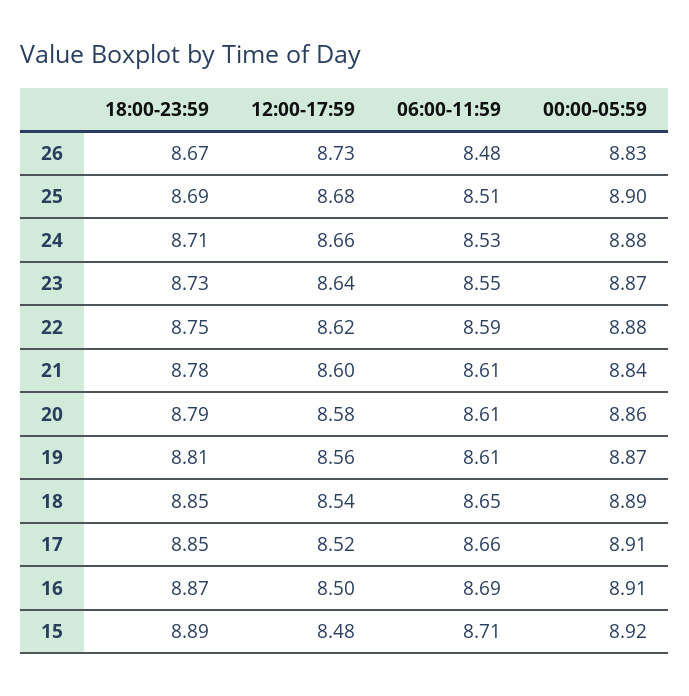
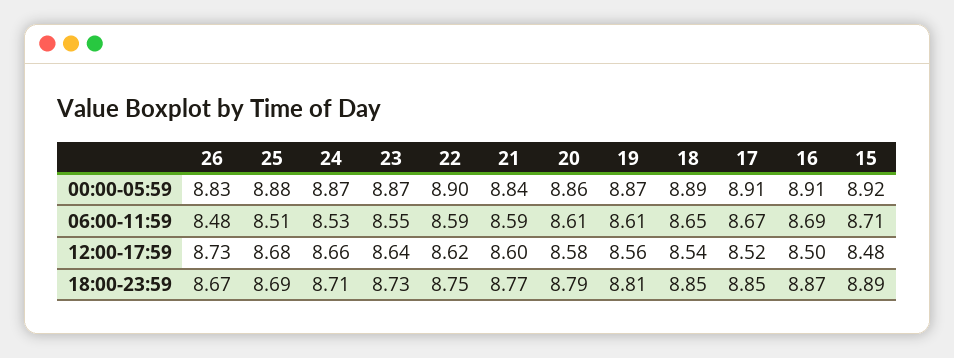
  {
    "18:00-23:59": {
      "26": 8.67,
      "25": 8.69,
      "24": 8.71,
      "23": 8.73,
      "22": 8.75,
-     "21": 8.78,
+     "21": 8.77,
      "20": 8.79,
      "19": 8.81,
      "18": 8.85,
      "17": 8.85,
      "16": 8.87,
      "15": 8.89
    },
    "12:00-17:59": {
      "26": 8.73,
      "25": 8.68,
      "24": 8.66,
      "23": 8.64,
      "22": 8.62,
      "21": 8.6,
      "20": 8.58,
      "19": 8.56,
      "18": 8.54,
      "17": 8.52,
      "16": 8.5,
      "15": 8.48
    },
    "06:00-11:59": {
      "26": 8.48,
      "25": 8.51,
      "24": 8.53,
      "23": 8.55,
      "22": 8.59,
-     "21": 8.61,
+     "21": 8.59,
      "20": 8.61,
      "19": 8.61,
      "18": 8.65,
-     "17": 8.66,
+     "17": 8.67,
      "16": 8.69,
      "15": 8.71
    },
    "00:00-05:59": {
      "26": 8.83,
-     "25": 8.9,
+     "25": 8.88,
-     "24": 8.88,
+     "24": 8.87,
      "23": 8.87,
-     "22": 8.88,
+     "22": 8.9,
      "21": 8.84,
      "20": 8.86,
      "19": 8.87,
      "18": 8.89,
      "17": 8.91,
      "16": 8.91,
      "15": 8.92
    }
  }

